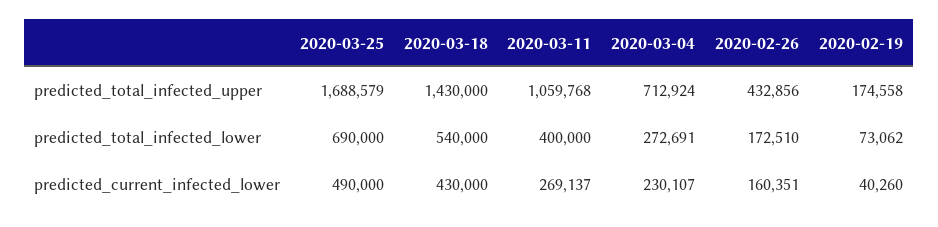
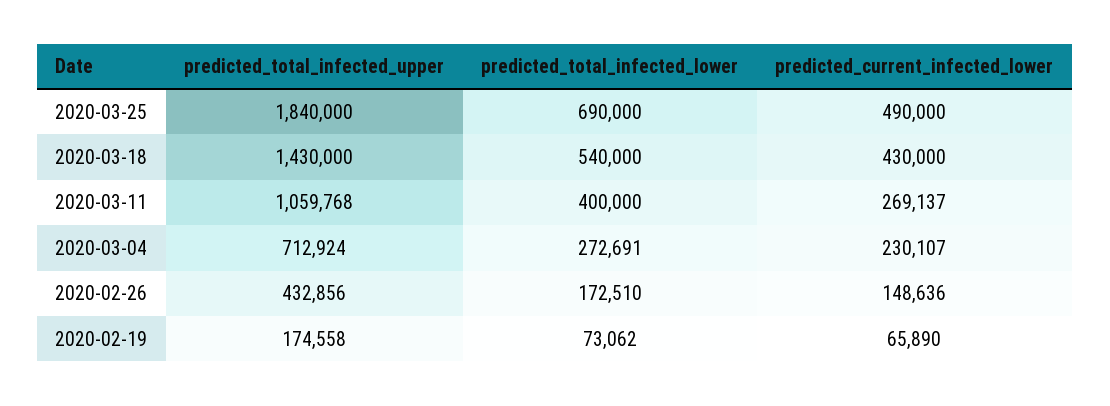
  {
    "2020-03-25": {
-     "predicted_total_infected_upper": 1688579,
+     "predicted_total_infected_upper": 1840000,
      "predicted_total_infected_lower": 690000,
      "predicted_current_infected_lower": 490000
    },
    "2020-03-18": {
      "predicted_total_infected_upper": 1430000,
      "predicted_total_infected_lower": 540000,
      "predicted_current_infected_lower": 430000
    },
    "2020-03-11": {
      "predicted_total_infected_upper": 1059768,
      "predicted_total_infected_lower": 400000,
      "predicted_current_infected_lower": 269137
    },
    "2020-03-04": {
      "predicted_total_infected_upper": 712924,
      "predicted_total_infected_lower": 272691,
      "predicted_current_infected_lower": 230107
    },
    "2020-02-26": {
      "predicted_total_infected_upper": 432856,
      "predicted_total_infected_lower": 172510,
-     "predicted_current_infected_lower": 160351
+     "predicted_current_infected_lower": 148636
    },
    "2020-02-19": {
      "predicted_total_infected_upper": 174558,
      "predicted_total_infected_lower": 73062,
-     "predicted_current_infected_lower": 40260
+     "predicted_current_infected_lower": 65890
    }
  }

